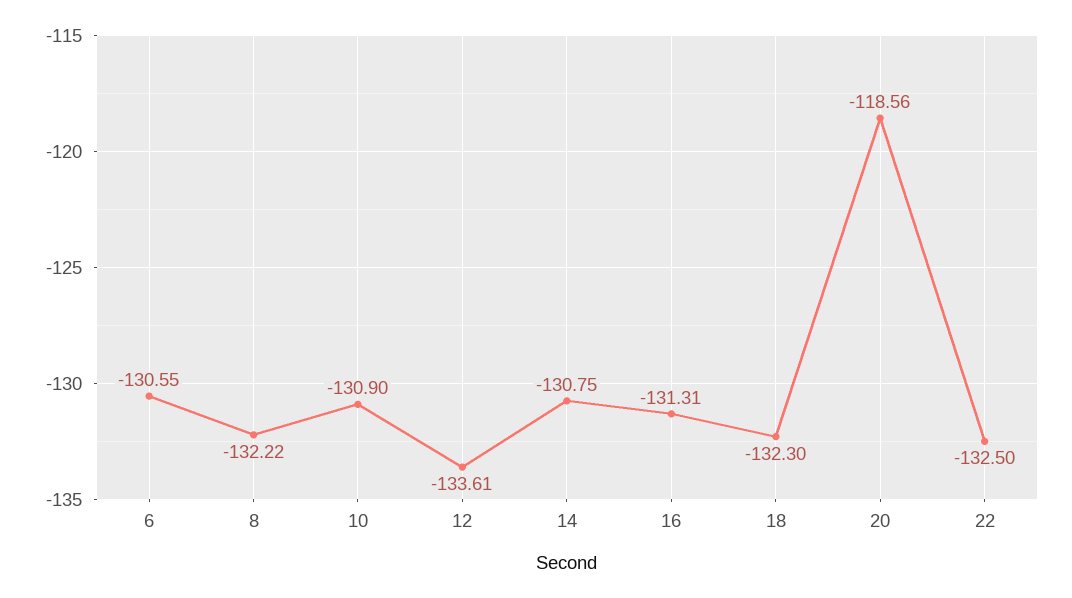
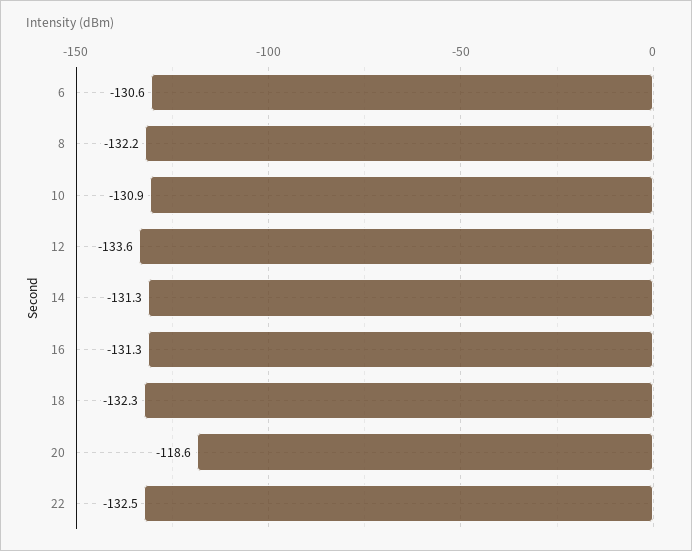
  {
    "6": -130.55,
    "8": -132.22,
    "10": -130.9,
    "12": -133.61,
-   "14": -130.75,
+   "14": -131.3,
    "16": -131.31,
    "18": -132.3,
    "20": -118.56,
    "22": -132.5
  }

